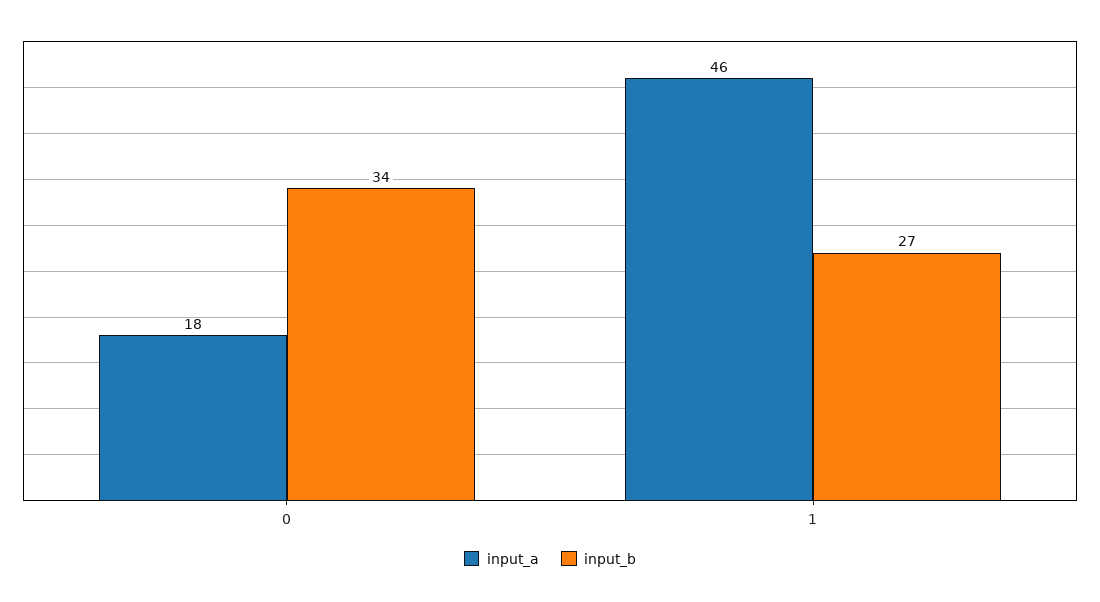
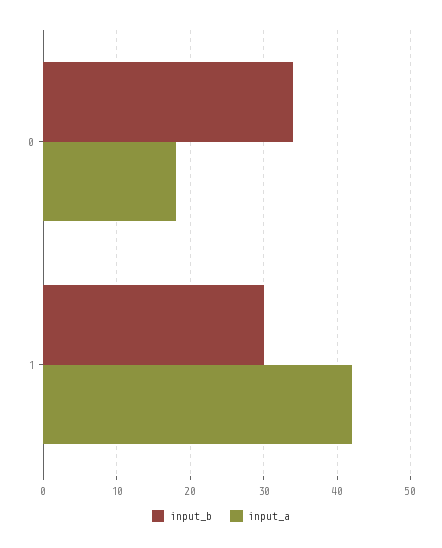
  {
    "input_a": {
      "0": 18,
-     "1": 46
+     "1": 42
    },
    "input_b": {
      "0": 34,
-     "1": 27
+     "1": 30
    }
  }

